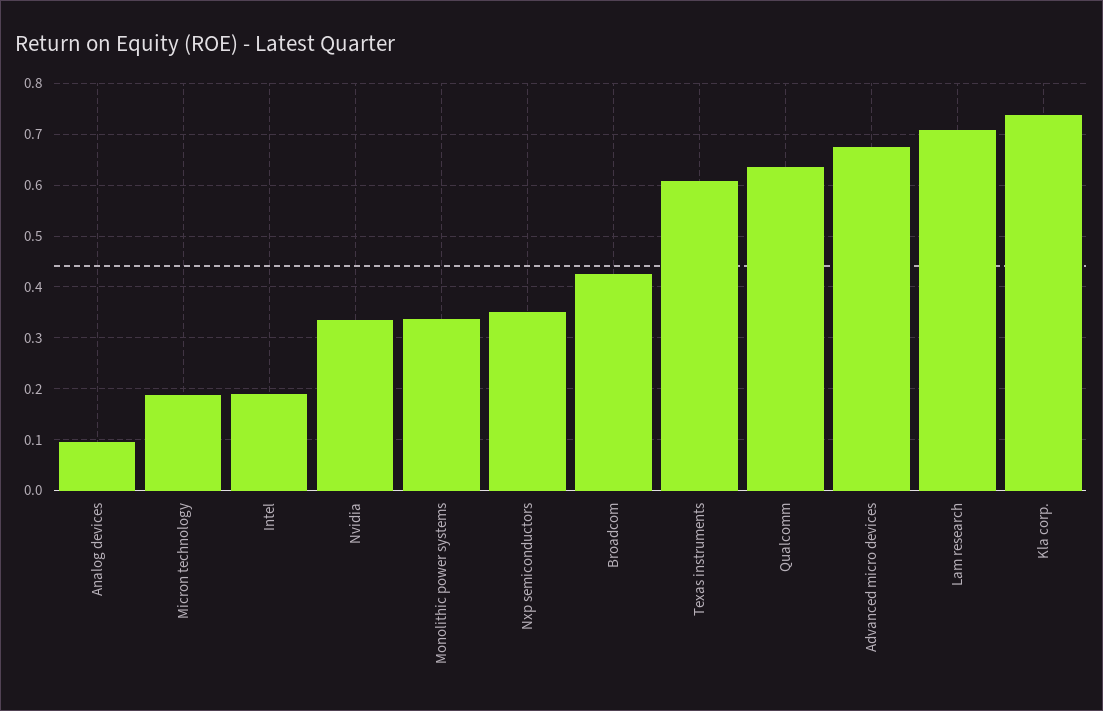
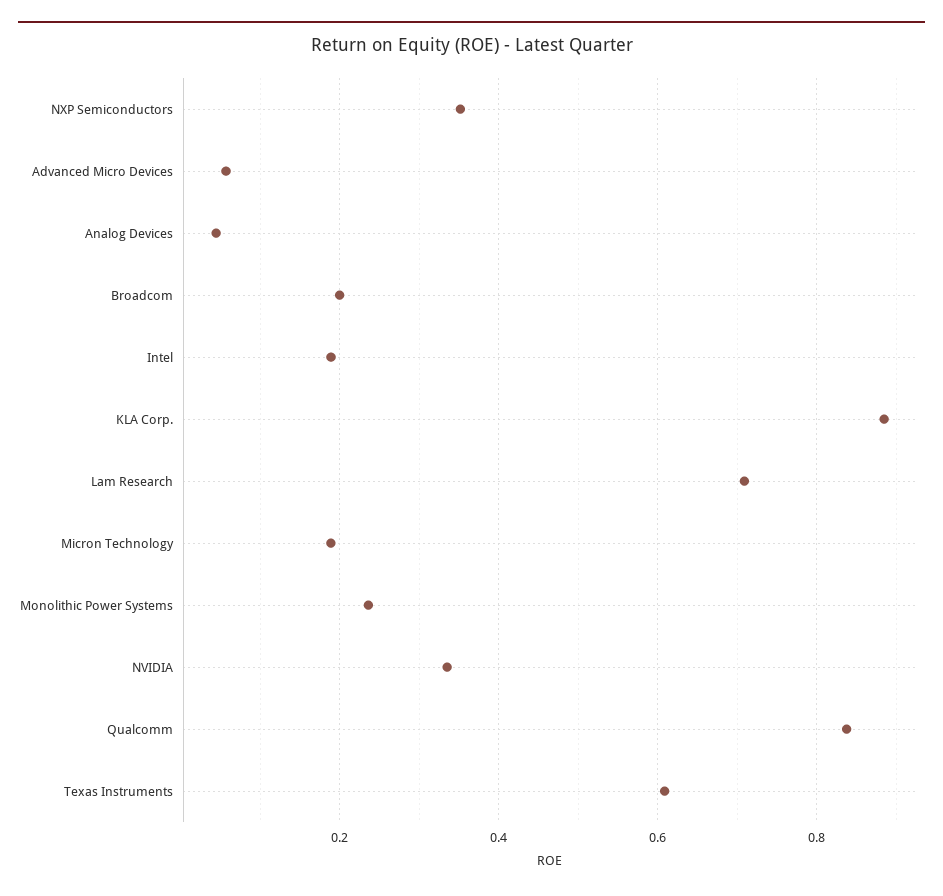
  {
-   "Analog devices": 0.1,
+   "Analog devices": 0.04,
    "Micron technology": 0.18,
    "Intel": 0.18,
    "Nvidia": 0.34,
-   "Monolithic power systems": 0.34,
+   "Monolithic power systems": 0.24,
    "Nxp semiconductors": 0.36,
-   "Broadcom": 0.42,
+   "Broadcom": 0.2,
    "Texas instruments": 0.6,
-   "Qualcomm": 0.64,
+   "Qualcomm": 0.84,
-   "Advanced micro devices": 0.68,
+   "Advanced micro devices": 0.06,
    "Lam research": 0.7,
-   "Kla corp.": 0.74
+   "Kla corp.": 0.88
  }

